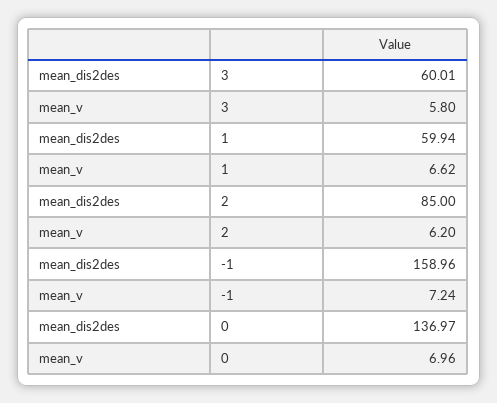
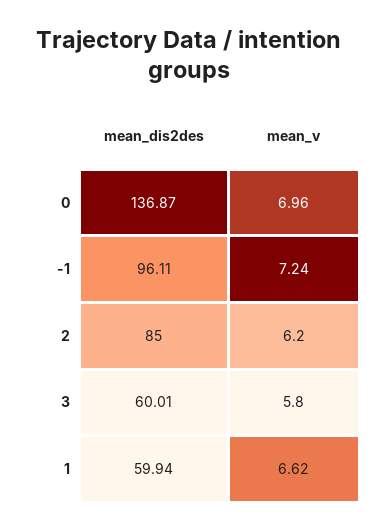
  {
    "mean_dis2des": {
      "3": 60.01,
      "1": 59.94,
      "2": 85,
-     "-1": 158.96,
+     "-1": 96.11,
-     "0": 136.97
+     "0": 136.87
    },
    "mean_v": {
      "3": 5.8,
      "1": 6.62,
      "2": 6.2,
      "-1": 7.24,
      "0": 6.96
    }
  }

